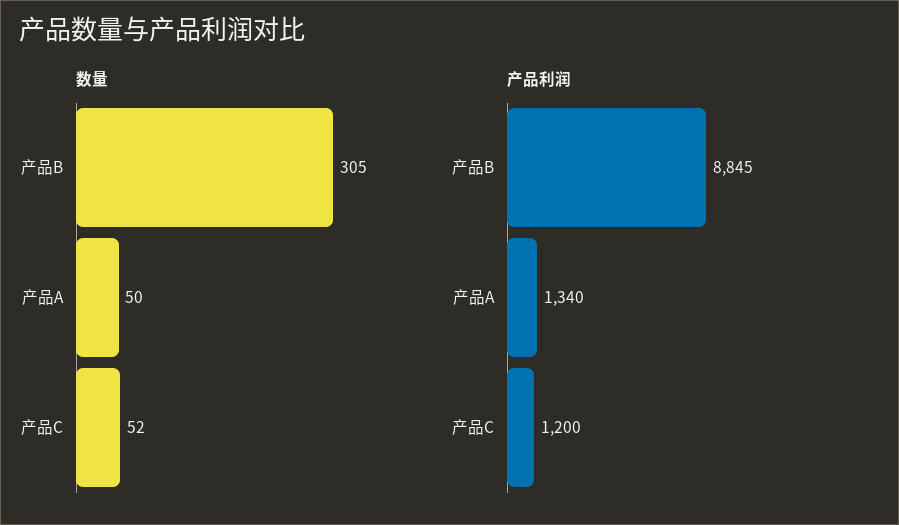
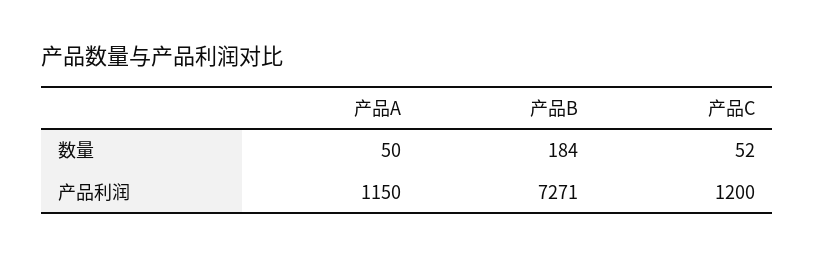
  {
    "数量": {
-     "产品B": 305,
+     "产品B": 184,
      "产品A": 50,
      "产品C": 52
    },
    "产品利润": {
-     "产品B": 8845,
+     "产品B": 7271,
-     "产品A": 1340,
+     "产品A": 1150,
      "产品C": 1200
    }
  }

